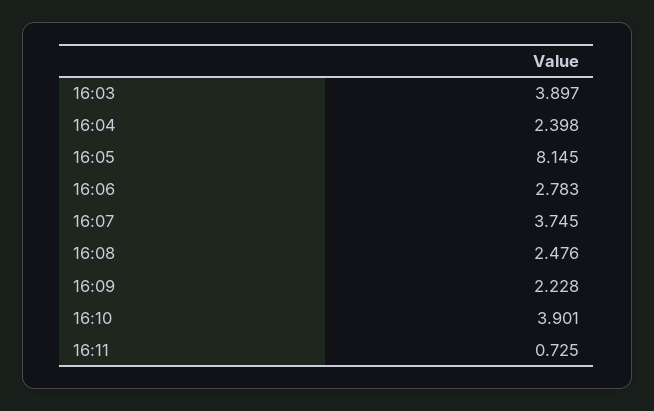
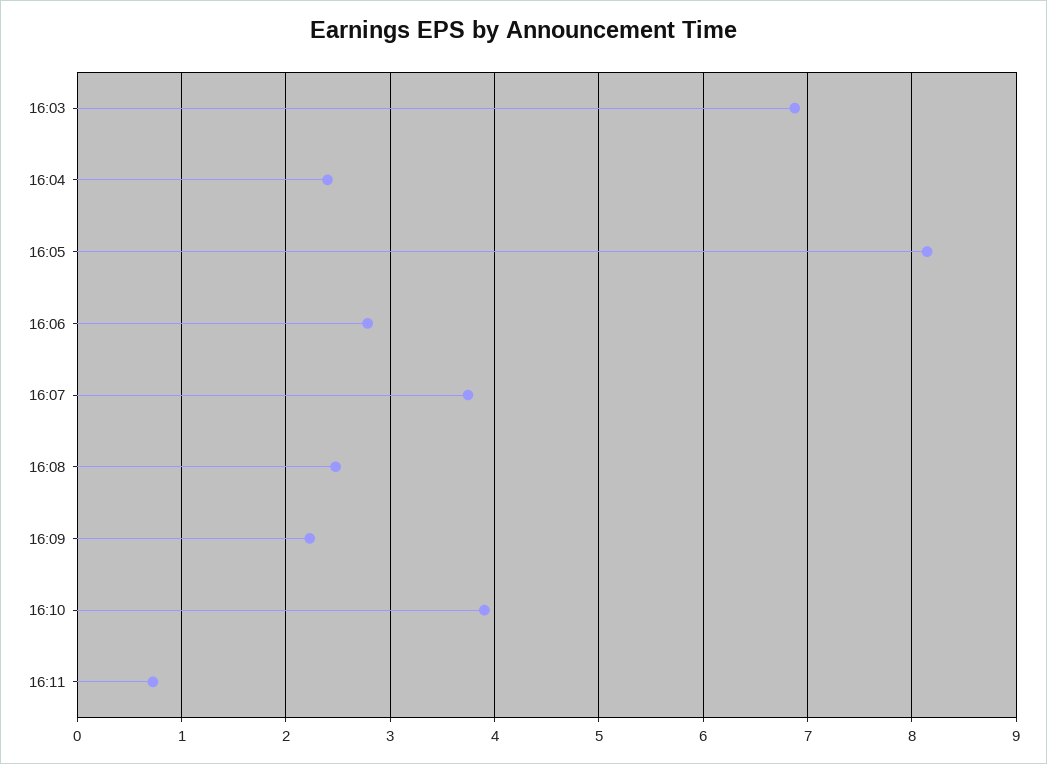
  {
-   "16:03": 3.897,
+   "16:03": 6.9,
    "16:04": 2.398,
    "16:05": 8.145,
    "16:06": 2.783,
    "16:07": 3.745,
    "16:08": 2.476,
    "16:09": 2.228,
    "16:10": 3.901,
    "16:11": 0.725
  }

